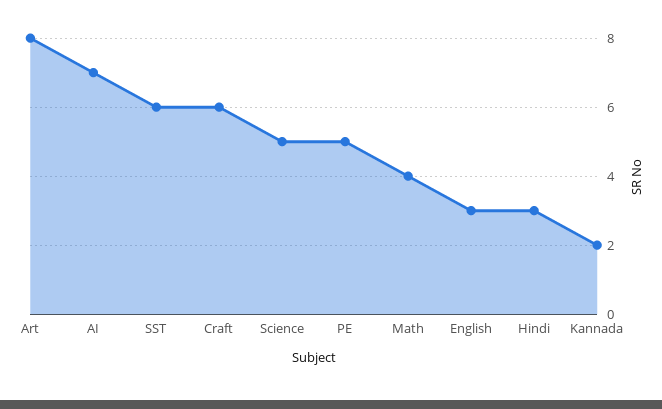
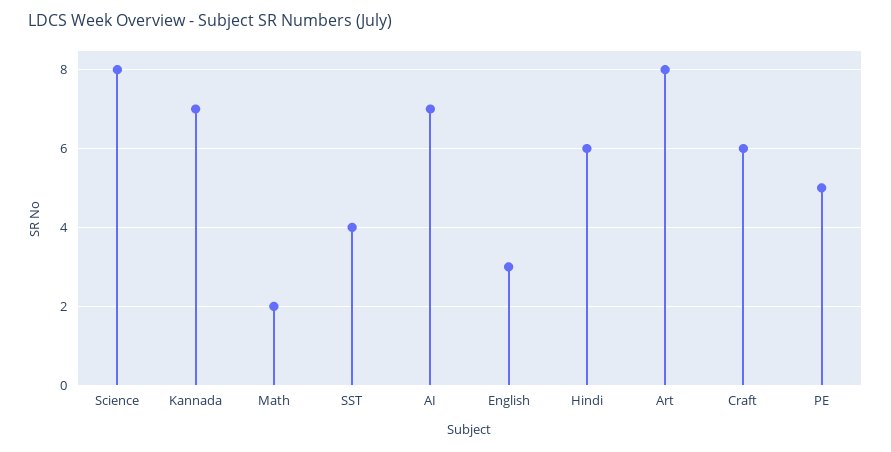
  {
    "Art": 8,
    "AI": 7,
-   "SST": 6,
+   "SST": 4,
    "Craft": 6,
-   "Science": 5,
+   "Science": 8,
    "PE": 5,
-   "Math": 4,
+   "Math": 2,
    "English": 3,
-   "Hindi": 3,
+   "Hindi": 6,
-   "Kannada": 2
+   "Kannada": 7
  }

